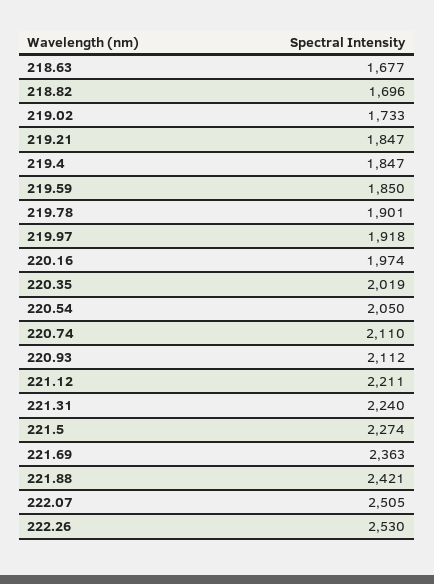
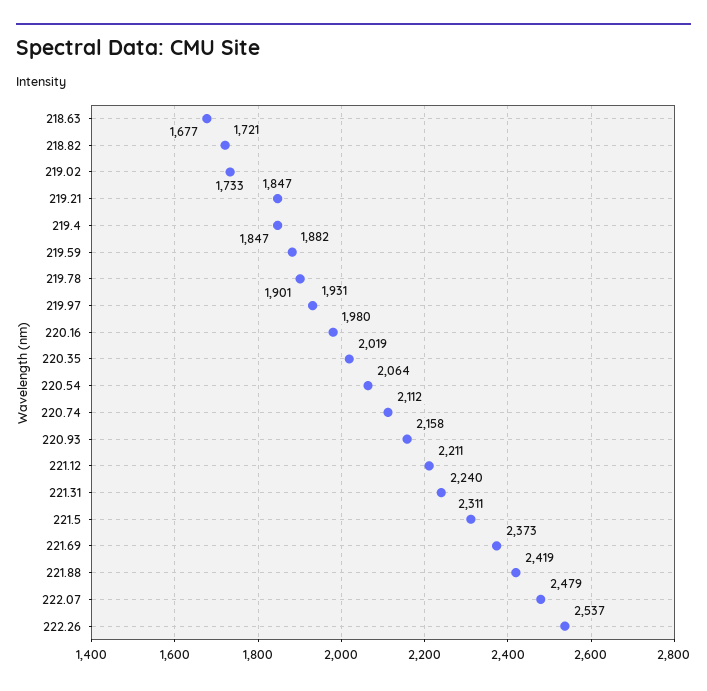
  {
    "218.63": 1677,
-   "218.82": 1696,
+   "218.82": 1721,
    "219.02": 1733,
    "219.21": 1847,
    "219.4": 1847,
-   "219.59": 1850,
+   "219.59": 1882,
    "219.78": 1901,
-   "219.97": 1918,
+   "219.97": 1931,
-   "220.16": 1974,
+   "220.16": 1980,
    "220.35": 2019,
-   "220.54": 2050,
+   "220.54": 2064,
-   "220.74": 2110,
+   "220.74": 2112,
-   "220.93": 2112,
+   "220.93": 2158,
    "221.12": 2211,
    "221.31": 2240,
-   "221.5": 2274,
+   "221.5": 2311,
-   "221.69": 2363,
+   "221.69": 2373,
-   "221.88": 2421,
+   "221.88": 2419,
-   "222.07": 2505,
+   "222.07": 2479,
-   "222.26": 2530
+   "222.26": 2537
  }

